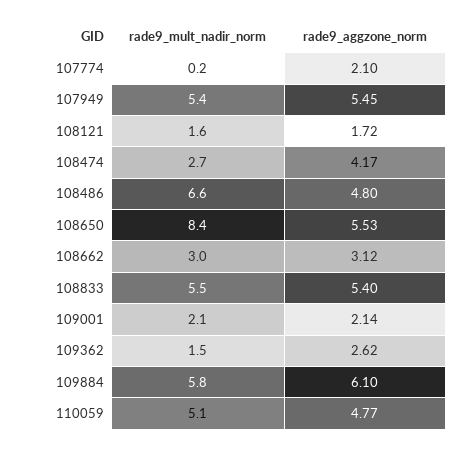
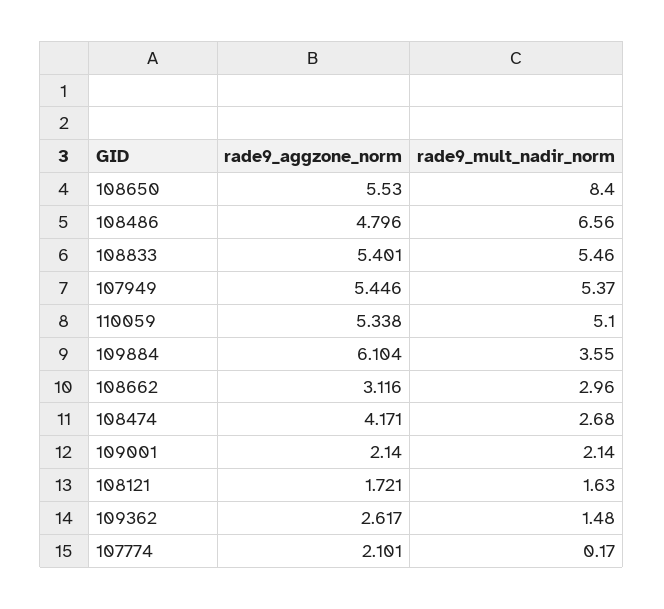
  {
    "rade9_mult_nadir_norm": {
      "107774": 0.17,
      "107949": 5.37,
      "108121": 1.63,
      "108474": 2.68,
      "108486": 6.56,
      "108650": 8.4,
      "108662": 2.96,
      "108833": 5.46,
      "109001": 2.14,
      "109362": 1.48,
-     "109884": 5.8,
+     "109884": 3.55,
      "110059": 5.1
    },
    "rade9_aggzone_norm": {
      "107774": 2.101,
      "107949": 5.446,
      "108121": 1.721,
      "108474": 4.171,
      "108486": 4.796,
      "108650": 5.53,
      "108662": 3.116,
      "108833": 5.401,
      "109001": 2.14,
      "109362": 2.617,
      "109884": 6.104,
-     "110059": 4.77
+     "110059": 5.338
    }
  }

